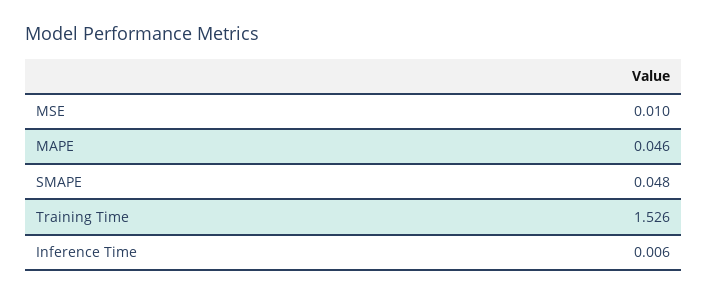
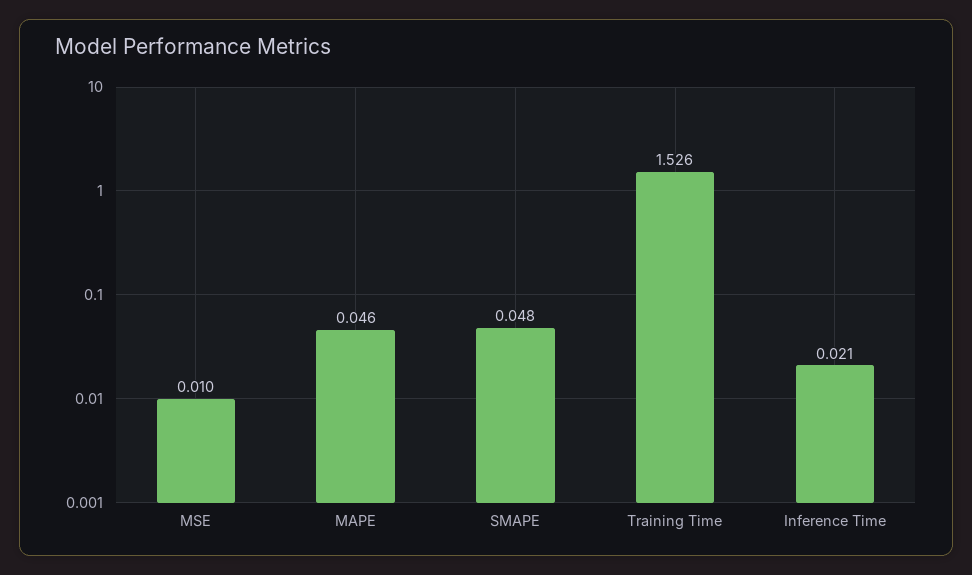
  {
    "MSE": 0.01,
    "MAPE": 0.046,
    "SMAPE": 0.048,
    "Training Time": 1.526,
-   "Inference Time": 0.006
+   "Inference Time": 0.021
  }

